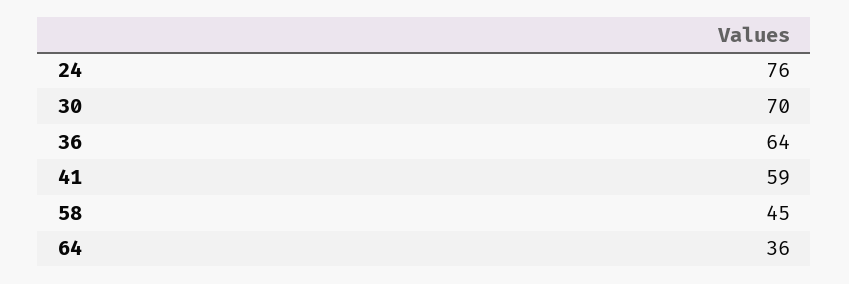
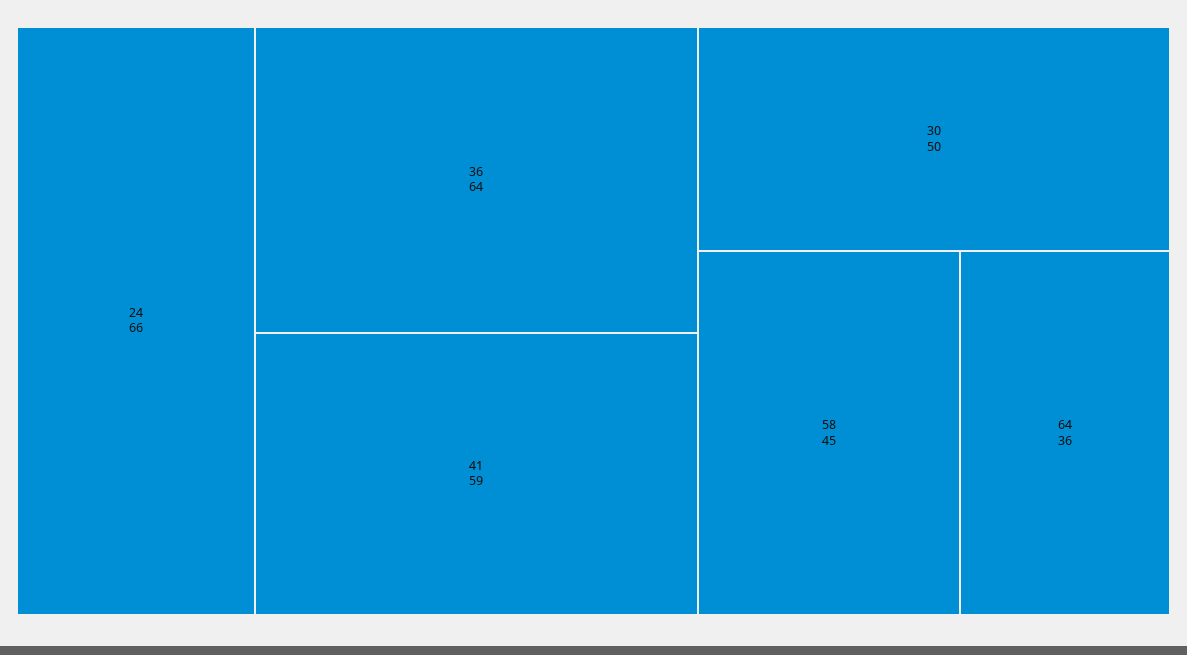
  {
-   "24": 76,
+   "24": 66,
-   "30": 70,
+   "30": 50,
    "36": 64,
    "41": 59,
    "58": 45,
    "64": 36
  }

